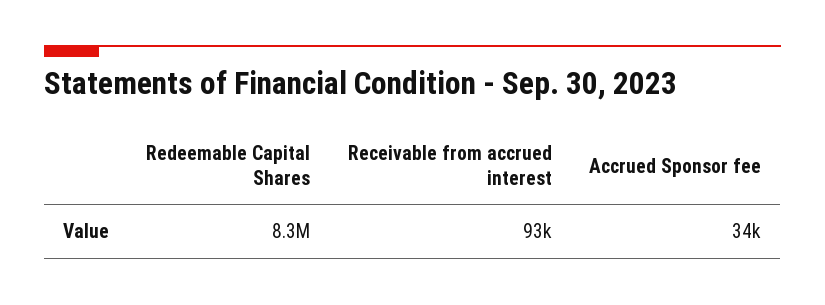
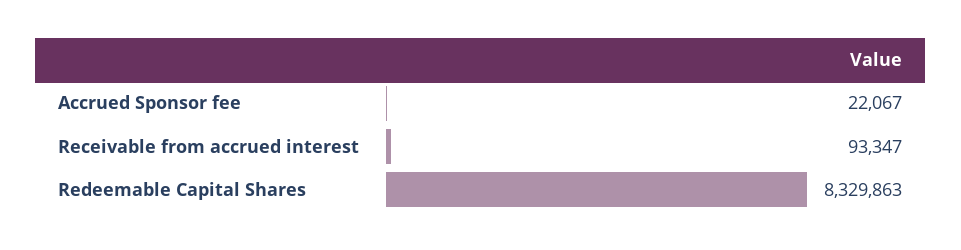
  {
    "Redeemable Capital Shares": 8329863,
    "Receivable from accrued interest": 93347,
-   "Accrued Sponsor fee": 34000
+   "Accrued Sponsor fee": 22067
  }

